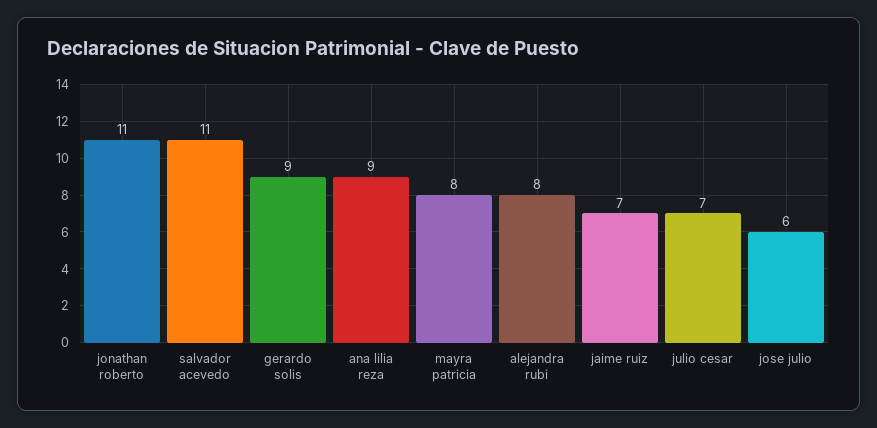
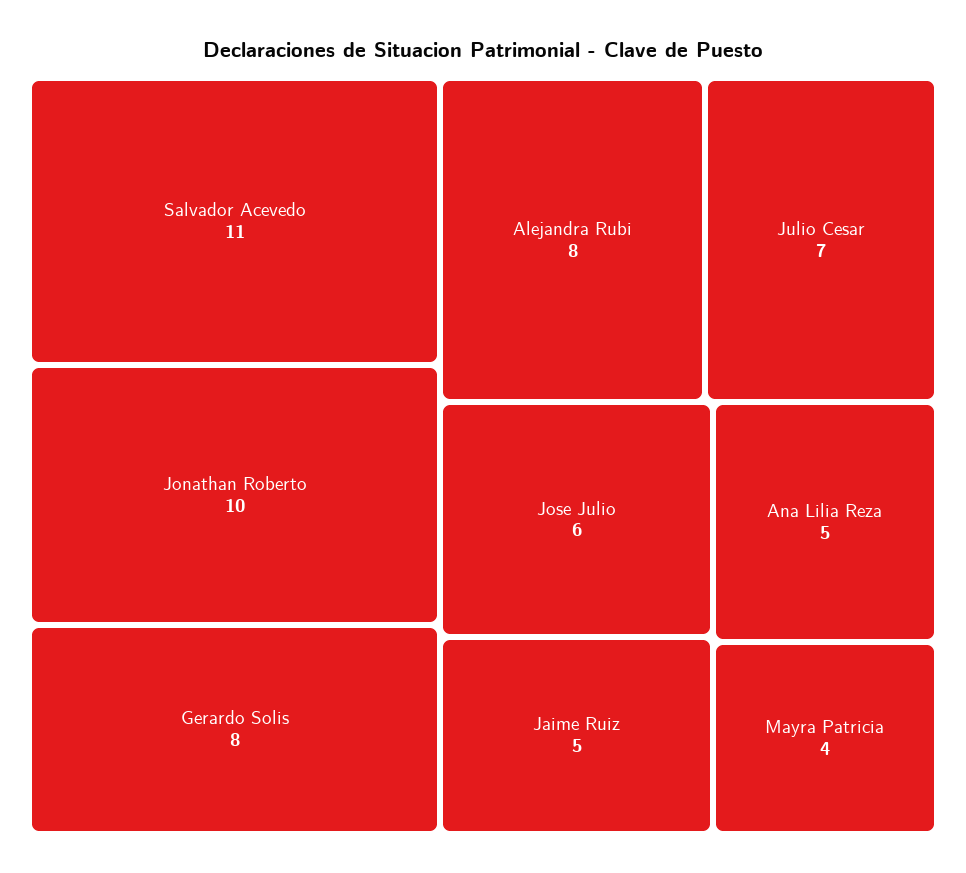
  {
-   "jonathan roberto": 11,
+   "jonathan roberto": 10,
    "salvador acevedo": 11,
-   "gerardo solis": 9,
+   "gerardo solis": 8,
-   "ana lilia reza": 9,
+   "ana lilia reza": 5,
-   "mayra patricia": 8,
+   "mayra patricia": 4,
    "alejandra rubi": 8,
-   "jaime ruiz": 7,
+   "jaime ruiz": 5,
    "julio cesar": 7,
    "jose julio": 6
  }

